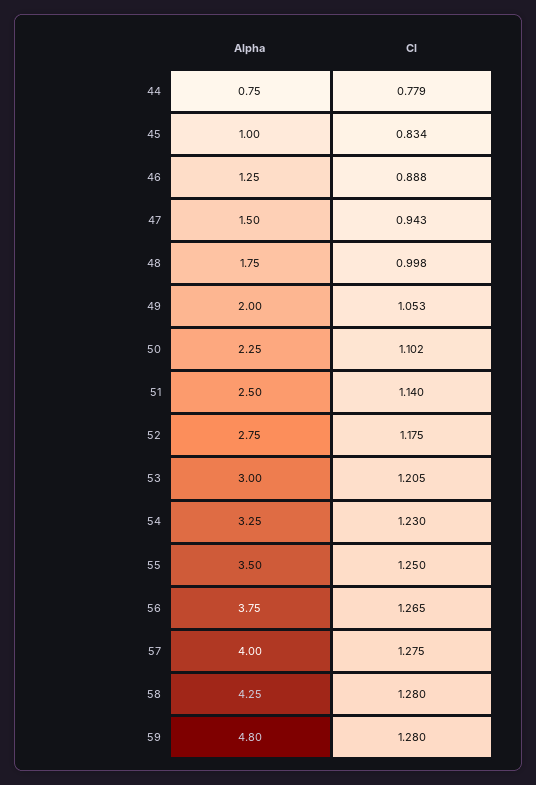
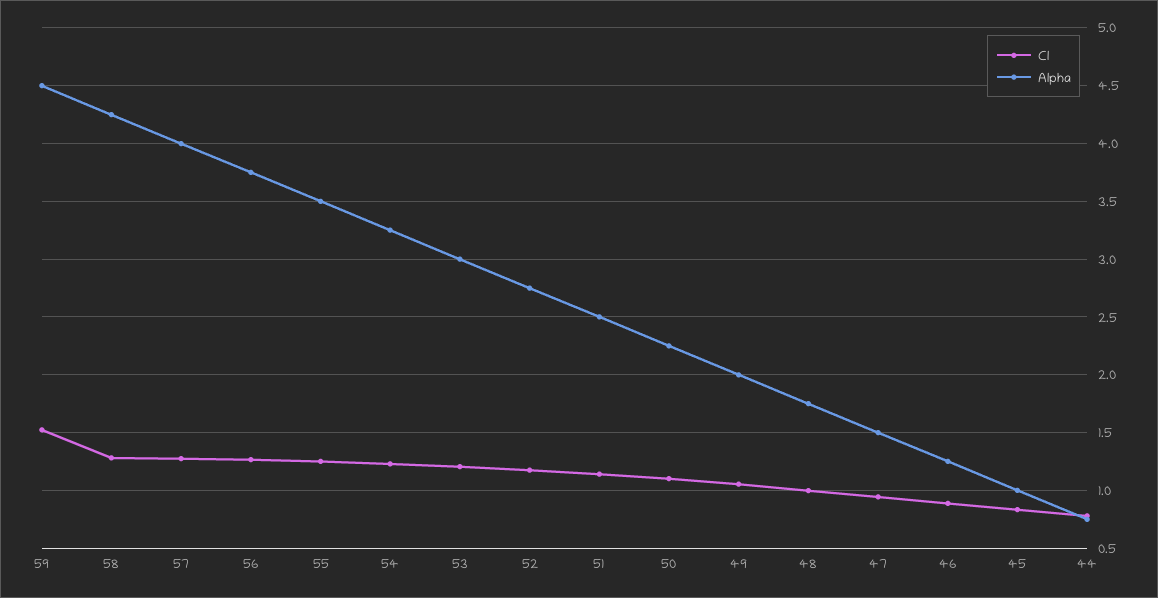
  {
    "Alpha": {
      "44": 0.75,
      "45": 1,
      "46": 1.25,
      "47": 1.5,
      "48": 1.75,
      "49": 2,
      "50": 2.25,
      "51": 2.5,
      "52": 2.75,
      "53": 3,
      "54": 3.25,
      "55": 3.5,
      "56": 3.75,
      "57": 4,
      "58": 4.25,
-     "59": 4.8
+     "59": 4.5
    },
    "Cl": {
      "44": 0.779,
      "45": 0.834,
      "46": 0.888,
      "47": 0.943,
      "48": 0.998,
      "49": 1.053,
      "50": 1.102,
      "51": 1.14,
      "52": 1.175,
      "53": 1.205,
      "54": 1.23,
      "55": 1.25,
      "56": 1.265,
      "57": 1.275,
      "58": 1.28,
-     "59": 1.28
+     "59": 1.5
    }
  }

